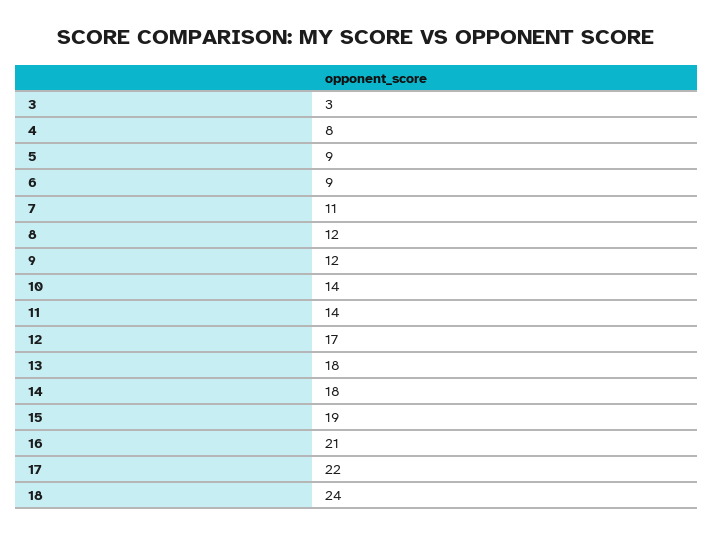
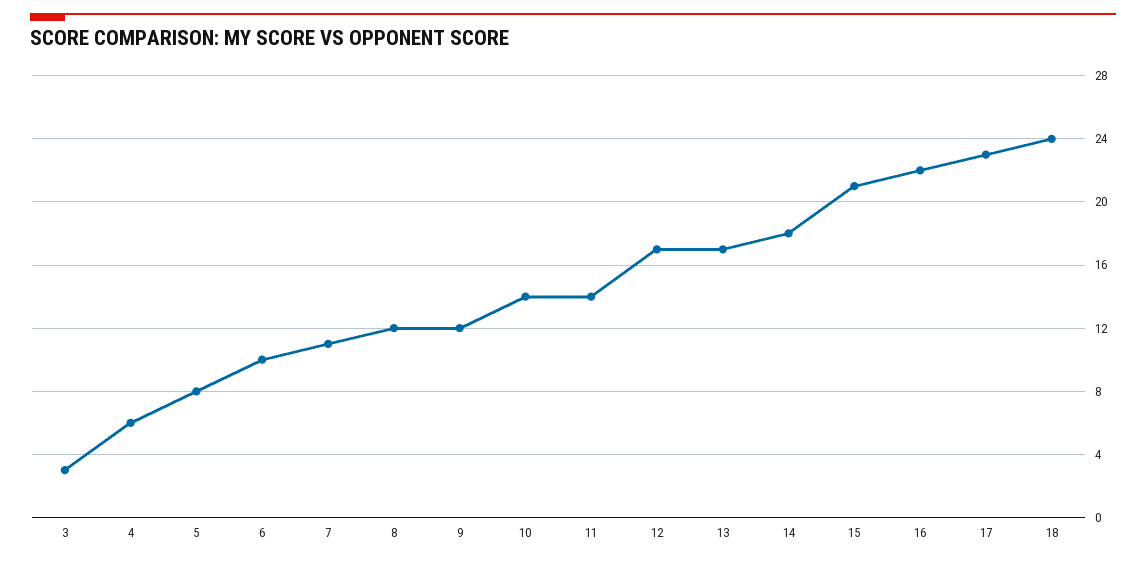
  {
    "3": 3,
-   "4": 8,
+   "4": 6,
-   "5": 9,
+   "5": 8,
-   "6": 9,
+   "6": 10,
    "7": 11,
    "8": 12,
    "9": 12,
    "10": 14,
    "11": 14,
    "12": 17,
-   "13": 18,
+   "13": 17,
    "14": 18,
-   "15": 19,
+   "15": 21,
-   "16": 21,
+   "16": 22,
-   "17": 22,
+   "17": 23,
    "18": 24
  }

